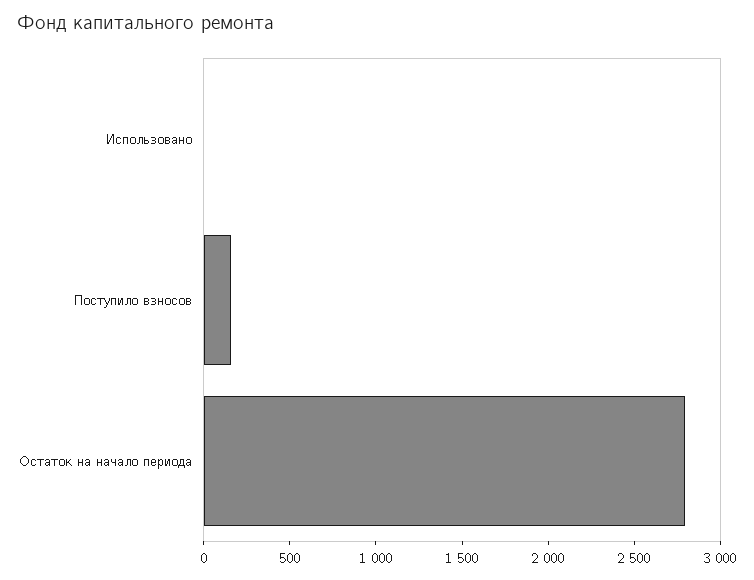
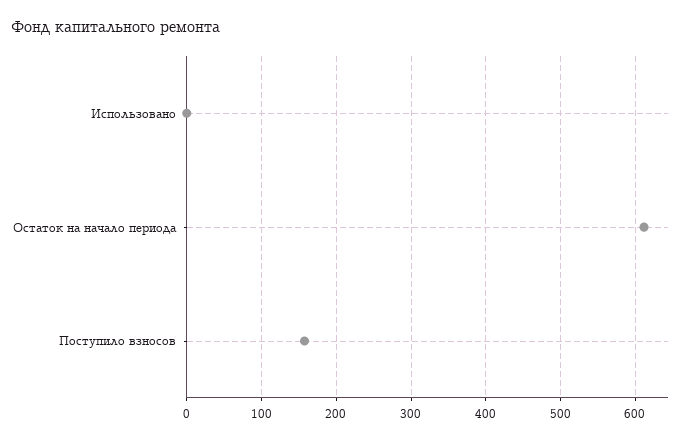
  {
    "Использовано": 0,
    "Поступило взносов": 160,
-   "Остаток на начало периода": 2800
+   "Остаток на начало периода": 610
  }

